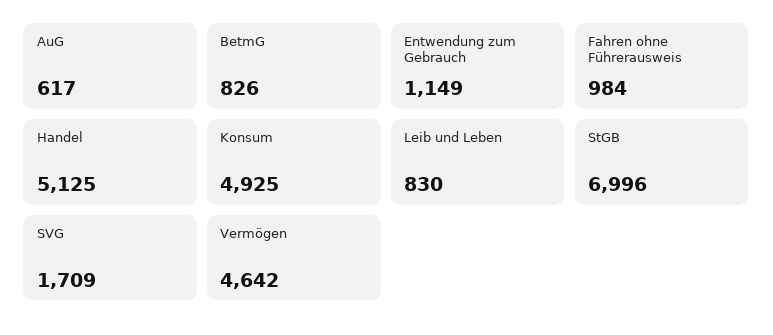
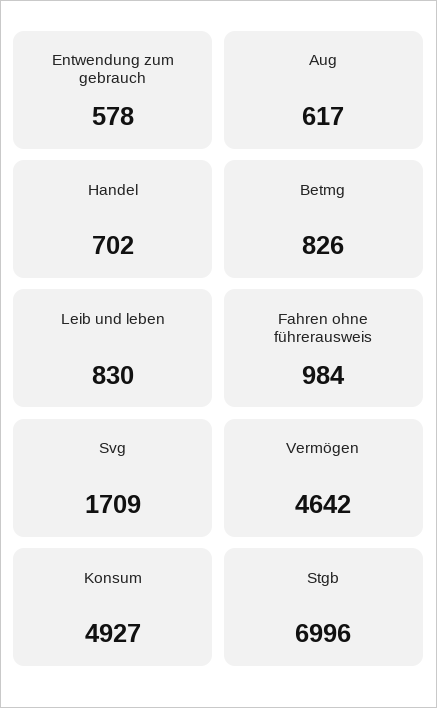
  {
    "AuG": 617,
    "BetmG": 826,
-   "Entwendung zum Gebrauch": 1149,
+   "Entwendung zum Gebrauch": 578,
    "Fahren ohne Führerausweis": 984,
-   "Handel": 5125,
+   "Handel": 702,
-   "Konsum": 4925,
+   "Konsum": 4927,
    "Leib und Leben": 830,
    "StGB": 6996,
    "SVG": 1709,
    "Vermögen": 4642
  }

